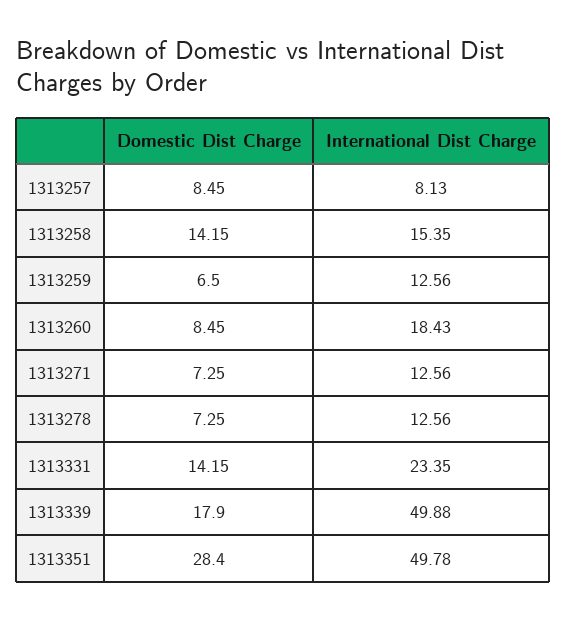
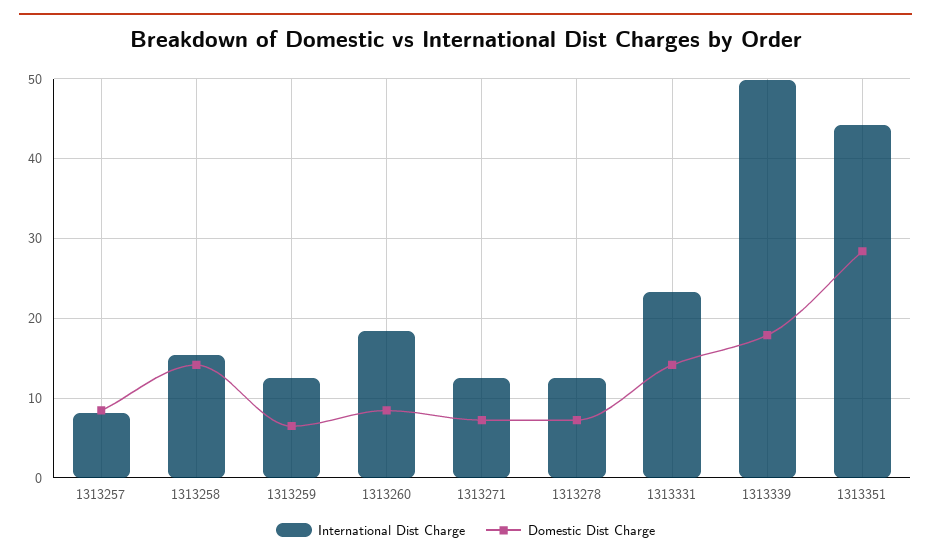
  {
    "Domestic Dist Charge": {
      "1313257": 8.45,
      "1313258": 14.15,
      "1313259": 6.5,
      "1313260": 8.45,
      "1313271": 7.25,
      "1313278": 7.25,
      "1313331": 14.15,
      "1313339": 17.9,
      "1313351": 28.4
    },
    "International Dist Charge": {
      "1313257": 8.13,
      "1313258": 15.35,
      "1313259": 12.56,
      "1313260": 18.43,
      "1313271": 12.56,
      "1313278": 12.56,
      "1313331": 23.35,
      "1313339": 49.88,
-     "1313351": 49.78
+     "1313351": 44
    }
  }

